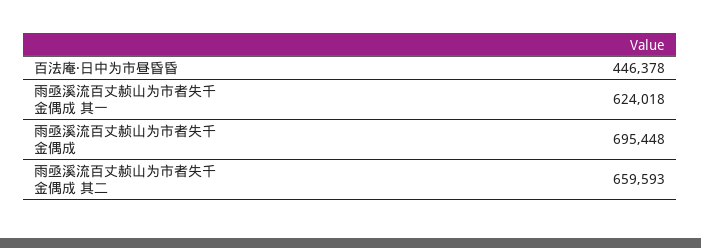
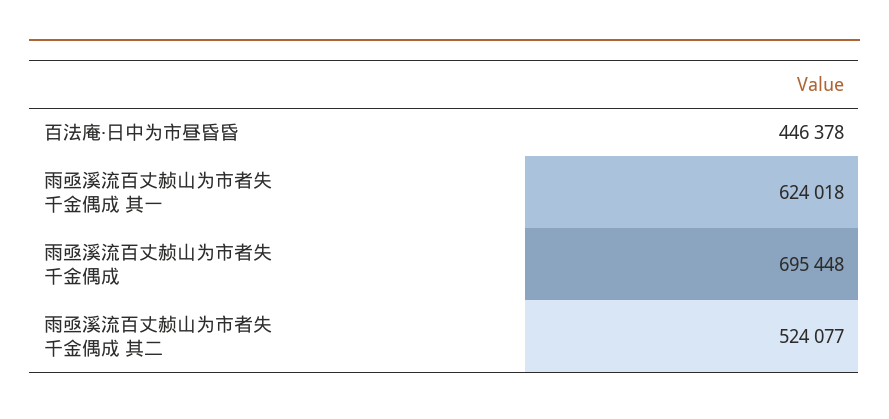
  {
    "百法庵·日中为市昼昏昏": 446378,
    "雨亟溪流百丈赪山为市者失千金偶成 其一": 624018,
    "雨亟溪流百丈赪山为市者失千金偶成": 695448,
-   "雨亟溪流百丈赪山为市者失千金偶成 其二": 659593
+   "雨亟溪流百丈赪山为市者失千金偶成 其二": 524077
  }

